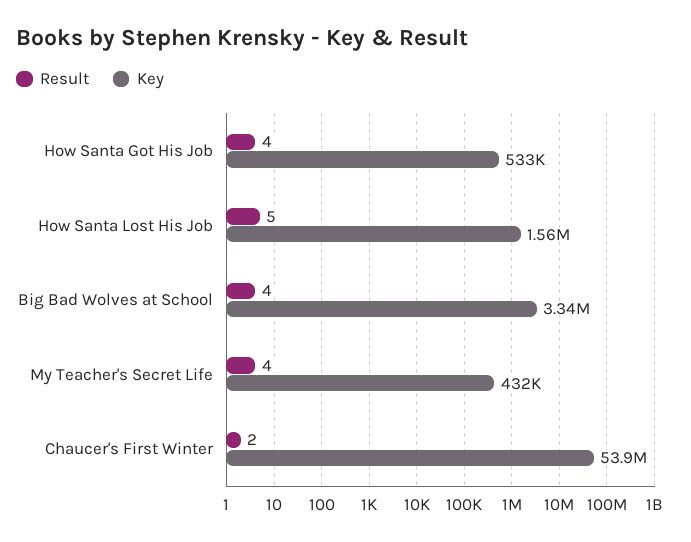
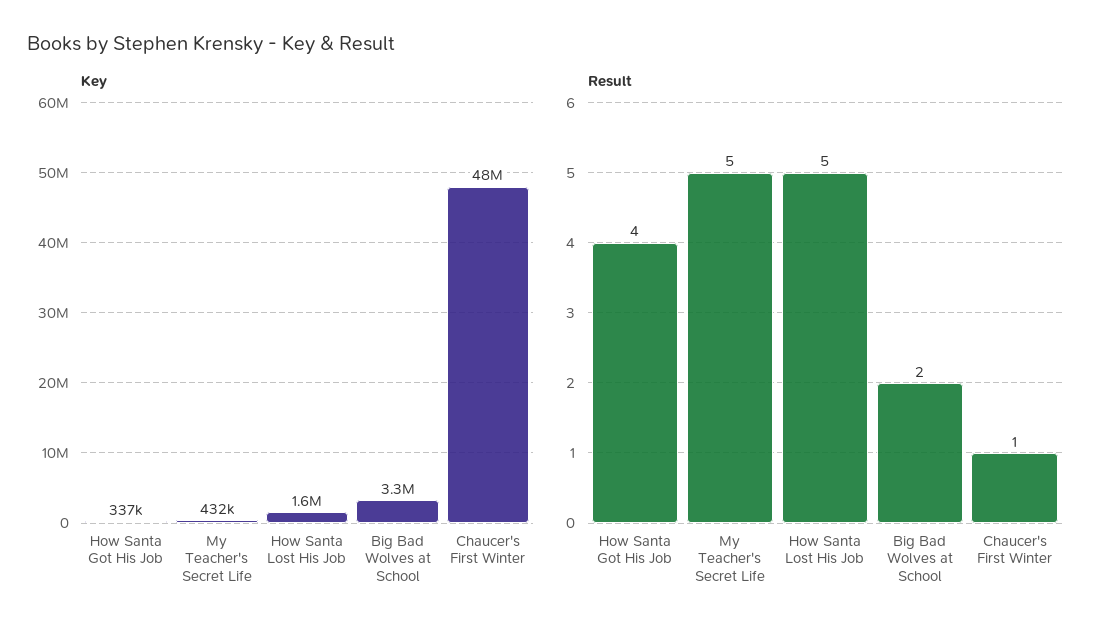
  {
    "Result": {
      "How Santa Got His Job": 4,
      "How Santa Lost His Job": 5,
-     "Big Bad Wolves at School": 4,
+     "Big Bad Wolves at School": 2,
-     "My Teacher's Secret Life": 4,
+     "My Teacher's Secret Life": 5,
-     "Chaucer's First Winter": 2
+     "Chaucer's First Winter": 1
    },
    "Key": {
-     "How Santa Got His Job": 533000,
+     "How Santa Got His Job": 337000,
      "How Santa Lost His Job": 1560000,
      "Big Bad Wolves at School": 3340000,
      "My Teacher's Secret Life": 432000,
-     "Chaucer's First Winter": 53900000
+     "Chaucer's First Winter": 48000000
    }
  }

